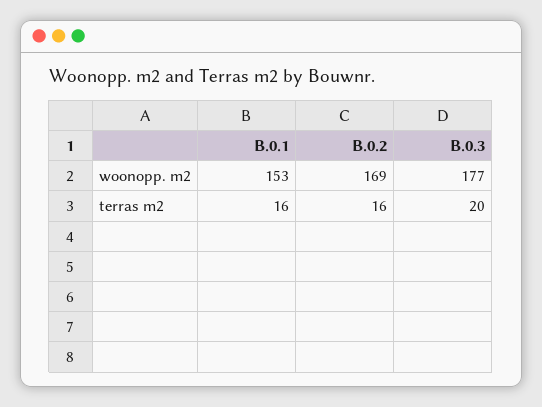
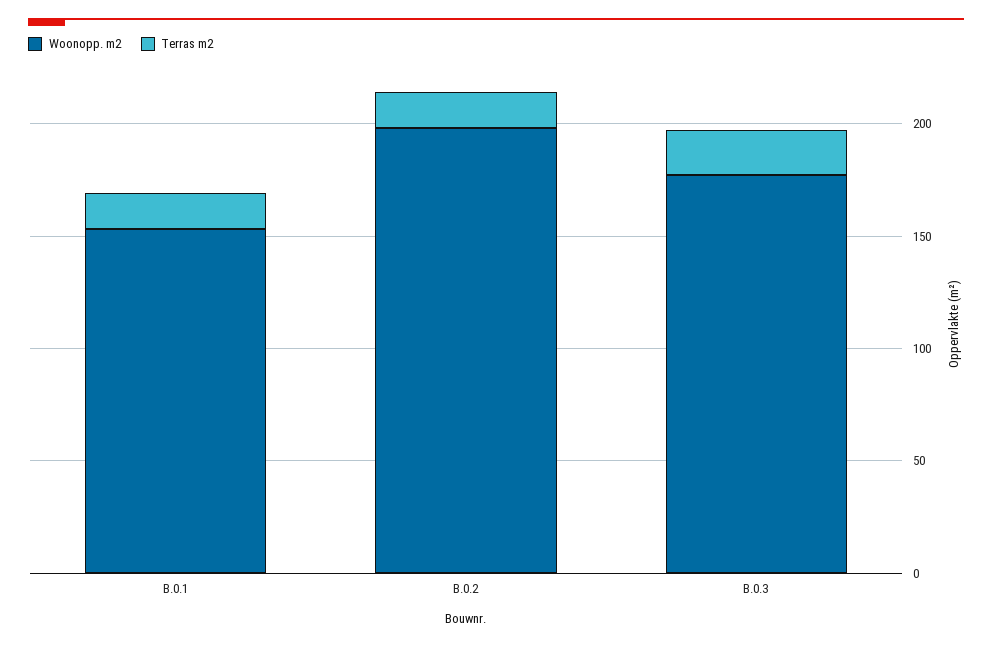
  {
    "woonopp. m2": {
      "B.0.1": 153,
-     "B.0.2": 169,
+     "B.0.2": 200,
      "B.0.3": 177
    },
    "terras m2": {
      "B.0.1": 16,
      "B.0.2": 16,
      "B.0.3": 20
    }
  }

